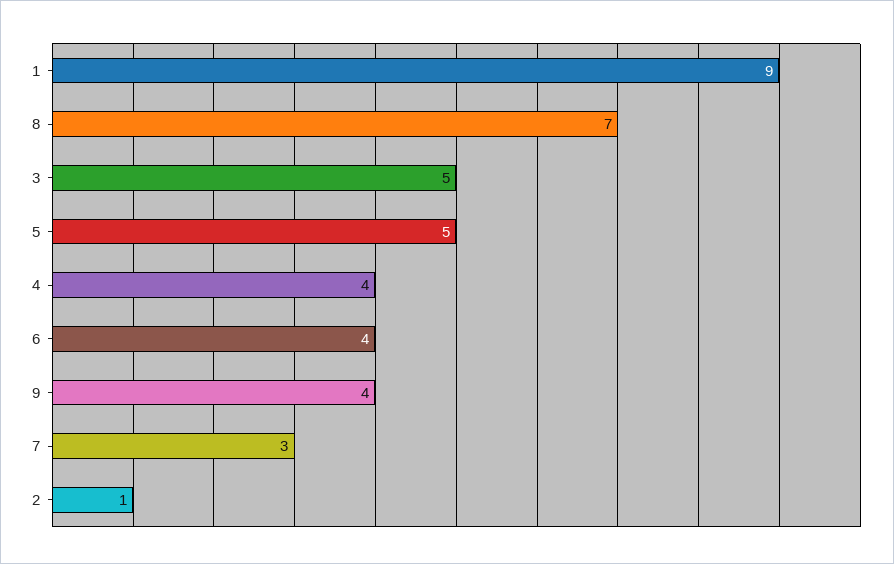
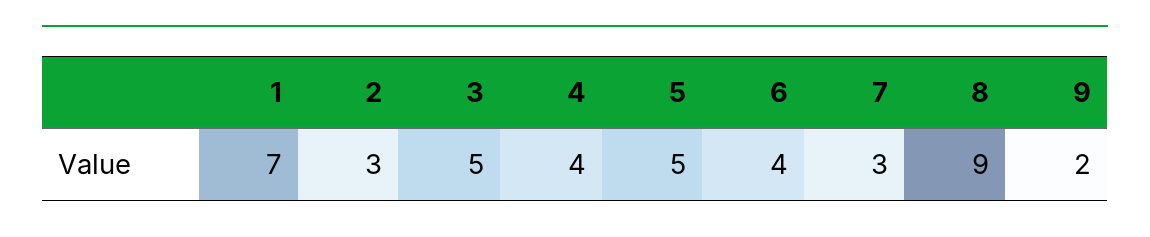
  {
-   "1": 9,
+   "1": 7,
-   "8": 7,
+   "8": 9,
    "3": 5,
    "5": 5,
    "4": 4,
    "6": 4,
-   "9": 4,
+   "9": 2,
    "7": 3,
-   "2": 1
+   "2": 3
  }

